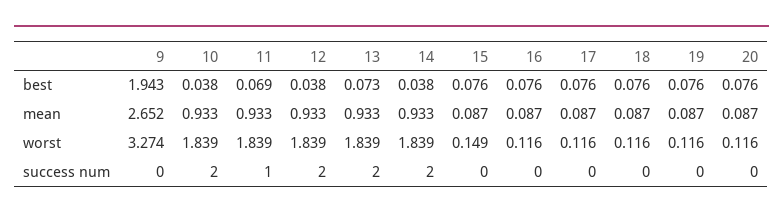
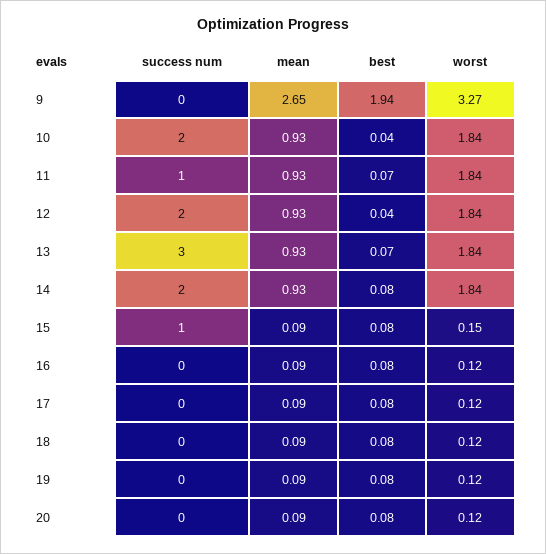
  {
    "9": {
      "best": 1.943,
      "mean": 2.652,
      "worst": 3.274,
      "success num": 0
    },
    "10": {
      "best": 0.038,
      "mean": 0.933,
      "worst": 1.839,
      "success num": 2
    },
    "11": {
      "best": 0.069,
      "mean": 0.933,
      "worst": 1.839,
      "success num": 1
    },
    "12": {
      "best": 0.038,
      "mean": 0.933,
      "worst": 1.839,
      "success num": 2
    },
    "13": {
      "best": 0.073,
      "mean": 0.933,
      "worst": 1.839,
-     "success num": 2
+     "success num": 3
    },
    "14": {
-     "best": 0.038,
+     "best": 0.08,
      "mean": 0.933,
      "worst": 1.839,
      "success num": 2
    },
    "15": {
      "best": 0.076,
      "mean": 0.087,
      "worst": 0.149,
-     "success num": 0
+     "success num": 1
    },
    "16": {
      "best": 0.076,
      "mean": 0.087,
      "worst": 0.116,
      "success num": 0
    },
    "17": {
      "best": 0.076,
      "mean": 0.087,
      "worst": 0.116,
      "success num": 0
    },
    "18": {
      "best": 0.076,
      "mean": 0.087,
      "worst": 0.116,
      "success num": 0
    },
    "19": {
      "best": 0.076,
      "mean": 0.087,
      "worst": 0.116,
      "success num": 0
    },
    "20": {
      "best": 0.076,
      "mean": 0.087,
      "worst": 0.116,
      "success num": 0
    }
  }

